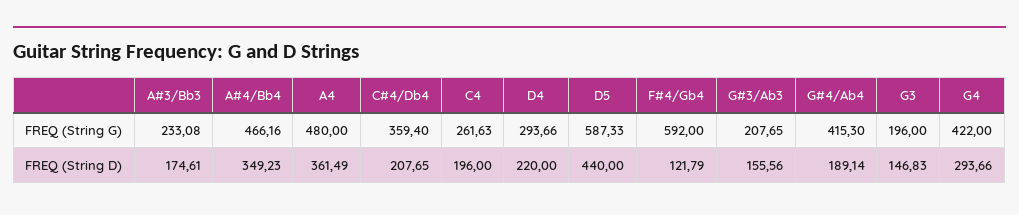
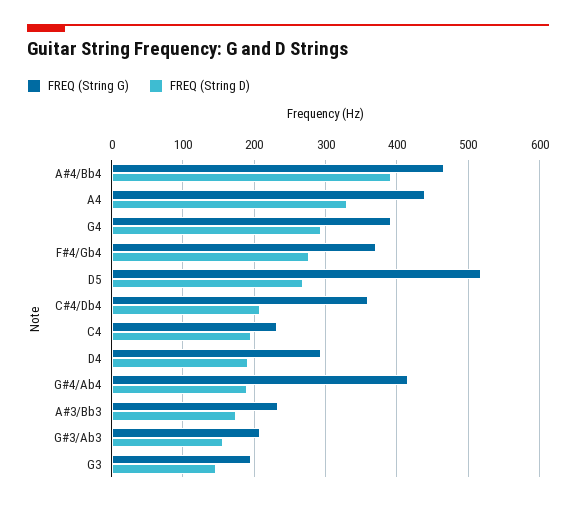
  {
    "FREQ (String G)": {
      "A#3/Bb3": 233.08,
      "A#4/Bb4": 466.16,
-     "A4": 480,
+     "A4": 440,
      "C#4/Db4": 359.4,
-     "C4": 261.63,
+     "C4": 230,
      "D4": 293.66,
-     "D5": 587.33,
+     "D5": 520,
-     "F#4/Gb4": 592,
+     "F#4/Gb4": 370,
      "G#3/Ab3": 207.65,
      "G#4/Ab4": 415.3,
      "G3": 196,
-     "G4": 422
+     "G4": 390
    },
    "FREQ (String D)": {
      "A#3/Bb3": 174.61,
-     "A#4/Bb4": 349.23,
+     "A#4/Bb4": 390,
-     "A4": 361.49,
+     "A4": 330,
      "C#4/Db4": 207.65,
      "C4": 196,
-     "D4": 220,
+     "D4": 190,
-     "D5": 440,
+     "D5": 270,
-     "F#4/Gb4": 121.79,
+     "F#4/Gb4": 280,
      "G#3/Ab3": 155.56,
      "G#4/Ab4": 189.14,
      "G3": 146.83,
      "G4": 293.66
    }
  }

